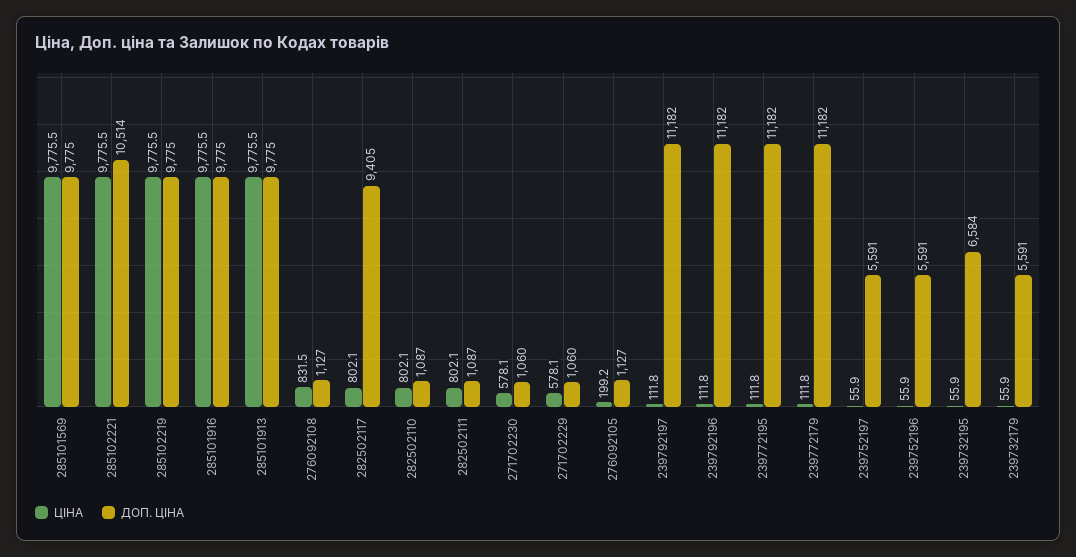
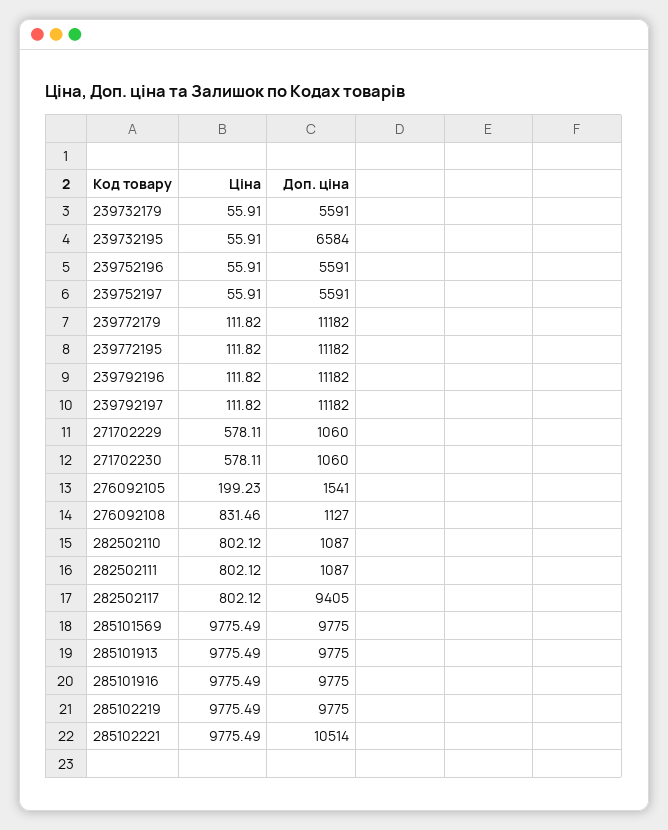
  {
    "ЦІНА": {
      "285101569": 9775.49,
      "285102221": 9775.49,
      "285102219": 9775.49,
      "285101916": 9775.49,
      "285101913": 9775.49,
      "276092108": 831.46,
      "282502117": 802.12,
      "282502110": 802.12,
      "282502111": 802.12,
      "271702230": 578.11,
      "271702229": 578.11,
      "276092105": 199.23,
      "239792197": 111.82,
      "239792196": 111.82,
      "239772195": 111.82,
      "239772179": 111.82,
      "239752197": 55.91,
      "239752196": 55.91,
      "239732195": 55.91,
      "239732179": 55.91
    },
    "ДОП. ЦІНА": {
      "285101569": 9775,
      "285102221": 10514,
      "285102219": 9775,
      "285101916": 9775,
      "285101913": 9775,
      "276092108": 1127,
      "282502117": 9405,
      "282502110": 1087,
      "282502111": 1087,
      "271702230": 1060,
      "271702229": 1060,
-     "276092105": 1127,
+     "276092105": 1541,
      "239792197": 11182,
      "239792196": 11182,
      "239772195": 11182,
      "239772179": 11182,
      "239752197": 5591,
      "239752196": 5591,
      "239732195": 6584,
      "239732179": 5591
    }
  }

